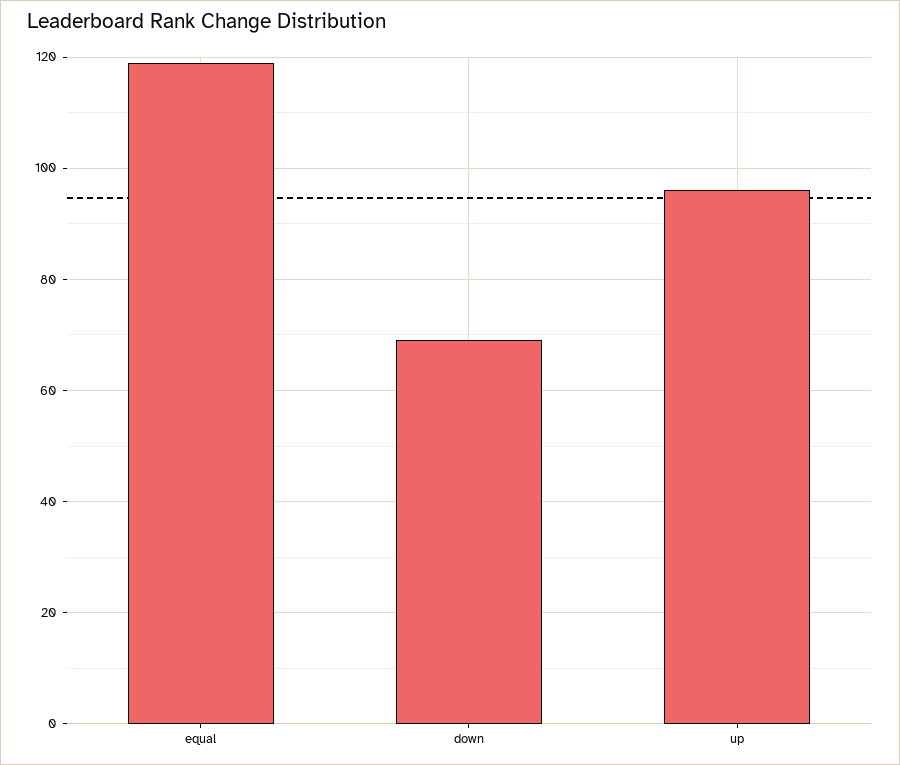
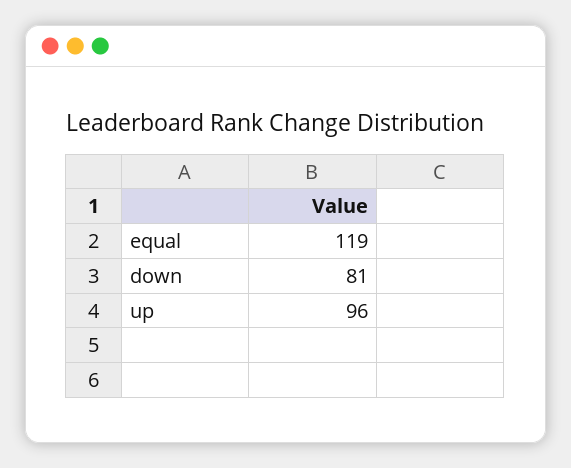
  {
    "equal": 119,
-   "down": 70,
+   "down": 81,
    "up": 96
  }

